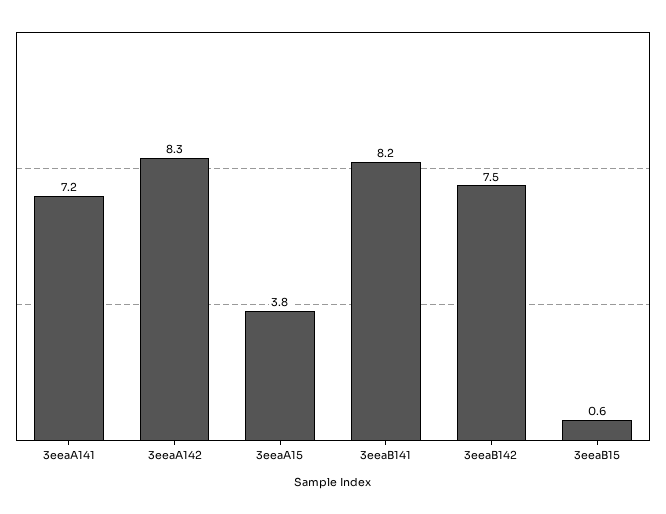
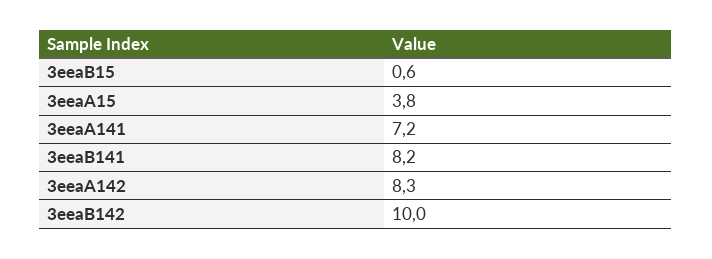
  {
    "3eeaA141": 7.2,
    "3eeaA142": 8.3,
    "3eeaA15": 3.8,
    "3eeaB141": 8.2,
-   "3eeaB142": 7.5,
+   "3eeaB142": 10,
    "3eeaB15": 0.6
  }

